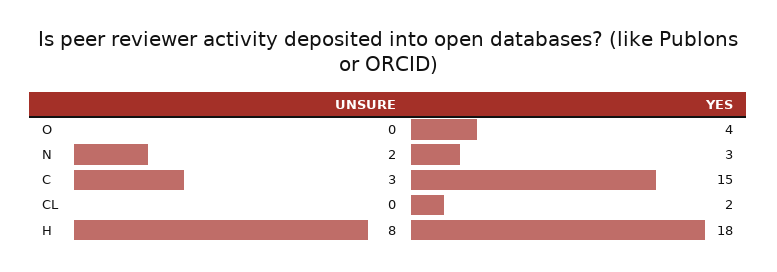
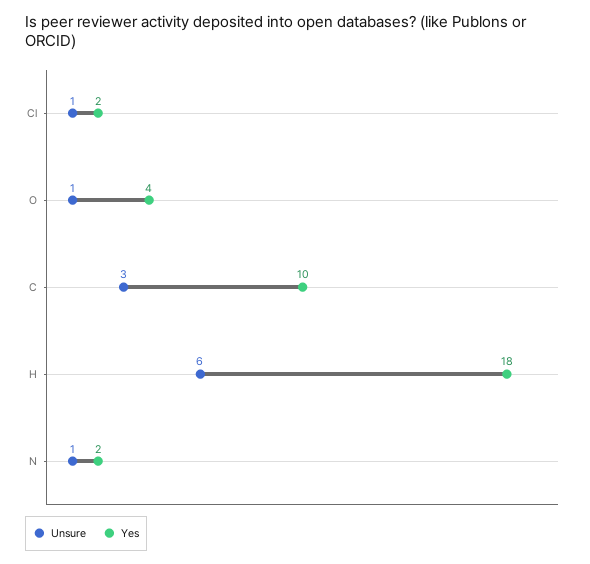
  {
    "UNSURE": {
-     "O": 0,
+     "O": 1,
-     "N": 2,
+     "N": 1,
      "C": 3,
-     "CL": 0,
+     "CL": 1,
-     "H": 8
+     "H": 6
    },
    "YES": {
      "O": 4,
-     "N": 3,
+     "N": 2,
-     "C": 15,
+     "C": 10,
      "CL": 2,
      "H": 18
    }
  }

